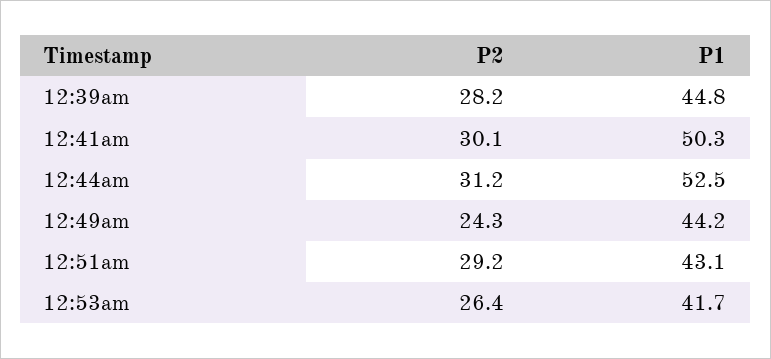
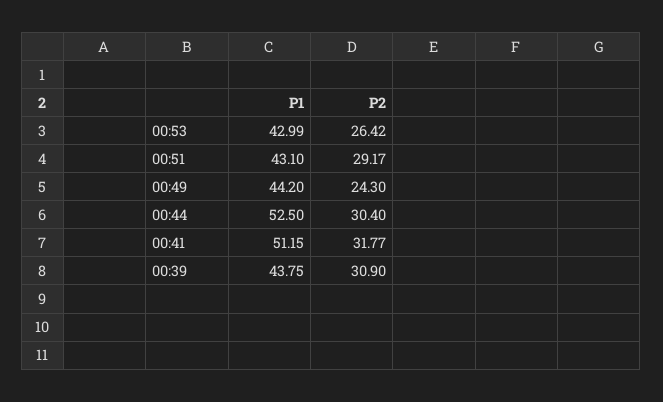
  {
    "P2": {
-     "12:39am": 28.2,
+     "12:39am": 30.9,
-     "12:41am": 30.1,
+     "12:41am": 31.77,
-     "12:44am": 31.2,
+     "12:44am": 30.4,
      "12:49am": 24.3,
      "12:51am": 29.17,
      "12:53am": 26.42
    },
    "P1": {
-     "12:39am": 44.8,
+     "12:39am": 43.75,
-     "12:41am": 50.3,
+     "12:41am": 51.15,
      "12:44am": 52.5,
      "12:49am": 44.2,
      "12:51am": 43.1,
-     "12:53am": 41.7
+     "12:53am": 42.99
    }
  }

